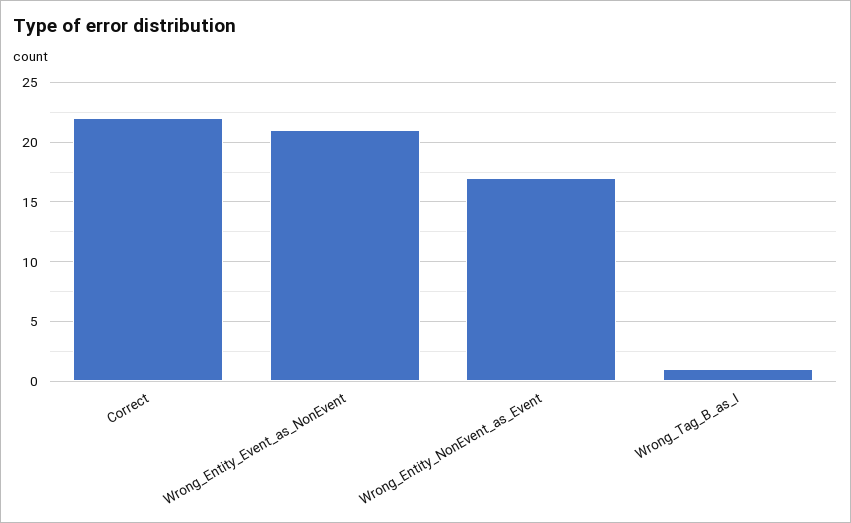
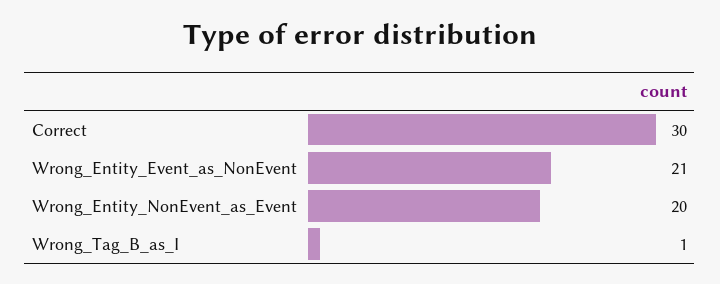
  {
-   "Correct": 22,
+   "Correct": 30,
    "Wrong_Entity_Event_as_NonEvent": 21,
-   "Wrong_Entity_NonEvent_as_Event": 17,
+   "Wrong_Entity_NonEvent_as_Event": 20,
    "Wrong_Tag_B_as_I": 1
  }

